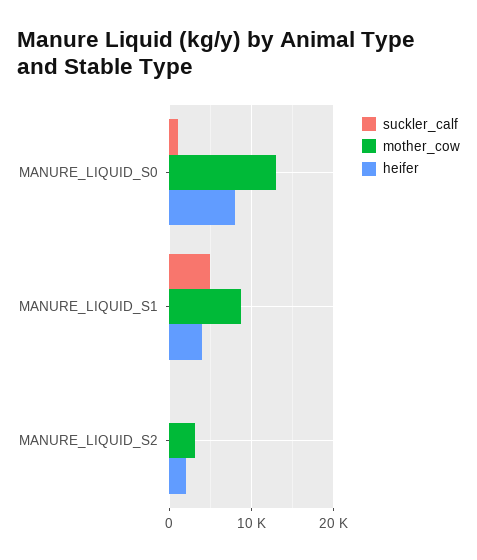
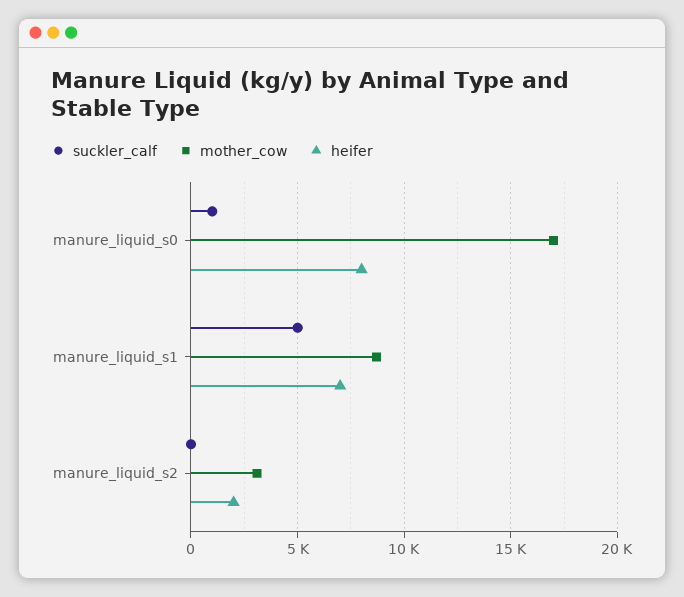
  {
    "suckler_calf": {
      "MANURE_LIQUID_S0": 1000,
      "MANURE_LIQUID_S1": 5000,
      "MANURE_LIQUID_S2": 0
    },
    "mother_cow": {
-     "MANURE_LIQUID_S0": 13000,
+     "MANURE_LIQUID_S0": 17000,
      "MANURE_LIQUID_S1": 8500,
      "MANURE_LIQUID_S2": 3000
    },
    "heifer": {
      "MANURE_LIQUID_S0": 8000,
-     "MANURE_LIQUID_S1": 4000,
+     "MANURE_LIQUID_S1": 7000,
      "MANURE_LIQUID_S2": 2000
    }
  }

